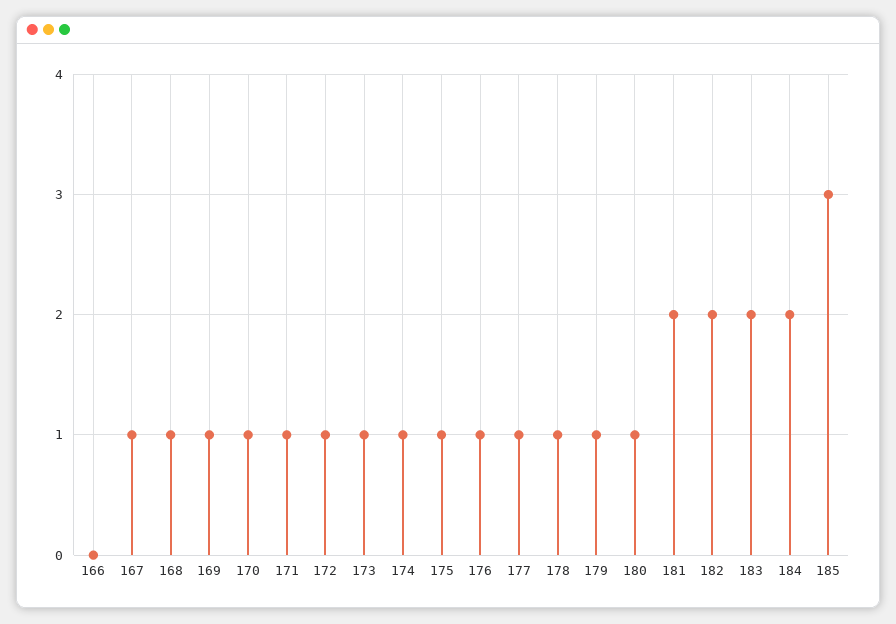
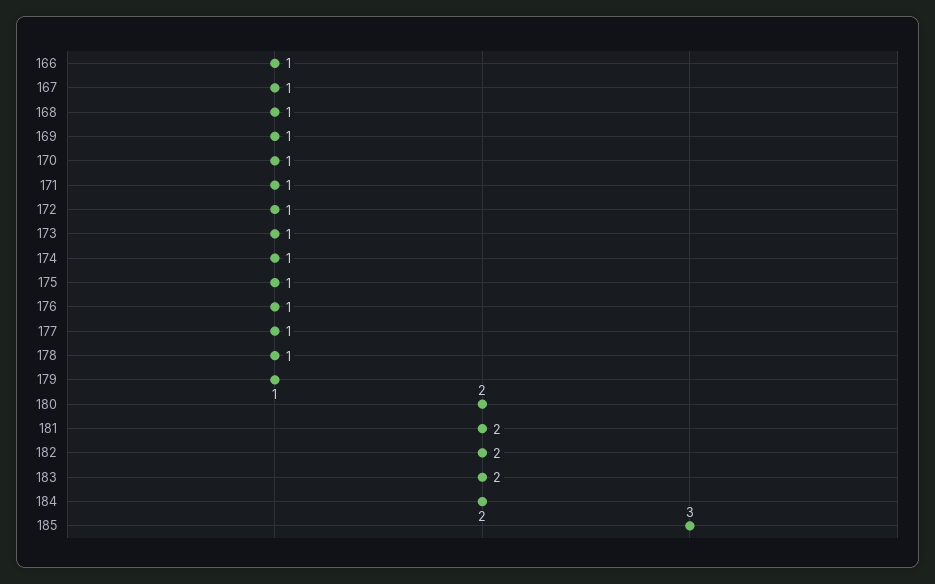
  {
-   "166": 0,
+   "166": 1,
    "167": 1,
    "168": 1,
    "169": 1,
    "170": 1,
    "171": 1,
    "172": 1,
    "173": 1,
    "174": 1,
    "175": 1,
    "176": 1,
    "177": 1,
    "178": 1,
    "179": 1,
-   "180": 1,
+   "180": 2,
    "181": 2,
    "182": 2,
    "183": 2,
    "184": 2,
    "185": 3
  }

